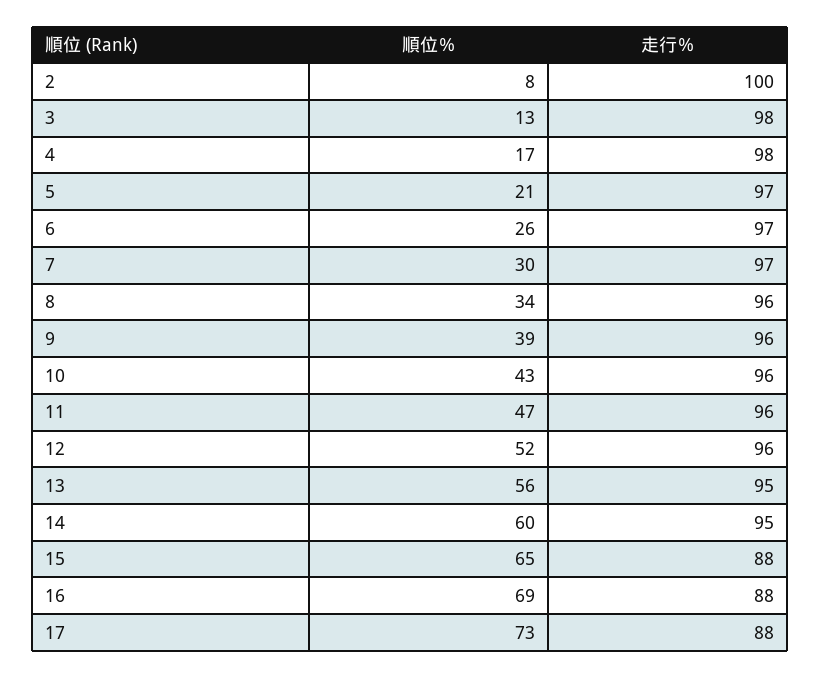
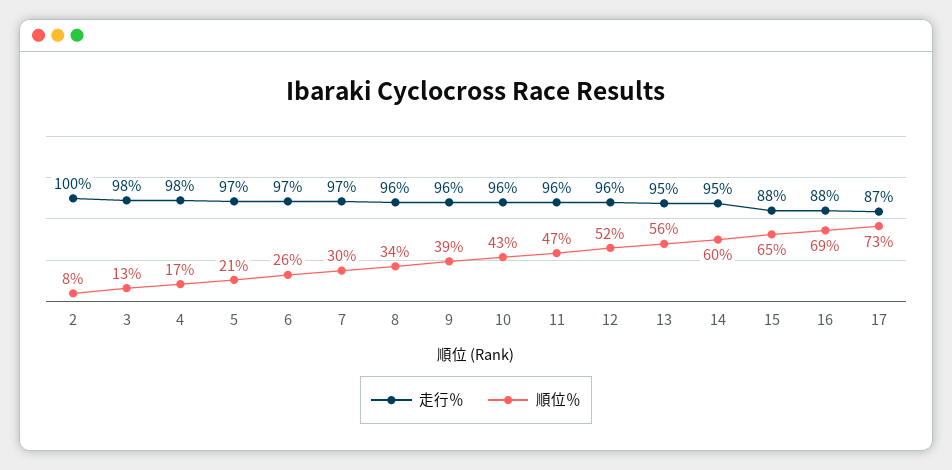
  {
    "順位％": {
      "2": 8,
      "3": 13,
      "4": 17,
      "5": 21,
      "6": 26,
      "7": 30,
      "8": 34,
      "9": 39,
      "10": 43,
      "11": 47,
      "12": 52,
      "13": 56,
      "14": 60,
      "15": 65,
      "16": 69,
      "17": 73
    },
    "走行％": {
      "2": 100,
      "3": 98,
      "4": 98,
      "5": 97,
      "6": 97,
      "7": 97,
      "8": 96,
      "9": 96,
      "10": 96,
      "11": 96,
      "12": 96,
      "13": 95,
      "14": 95,
      "15": 88,
      "16": 88,
-     "17": 88
+     "17": 87
    }
  }

